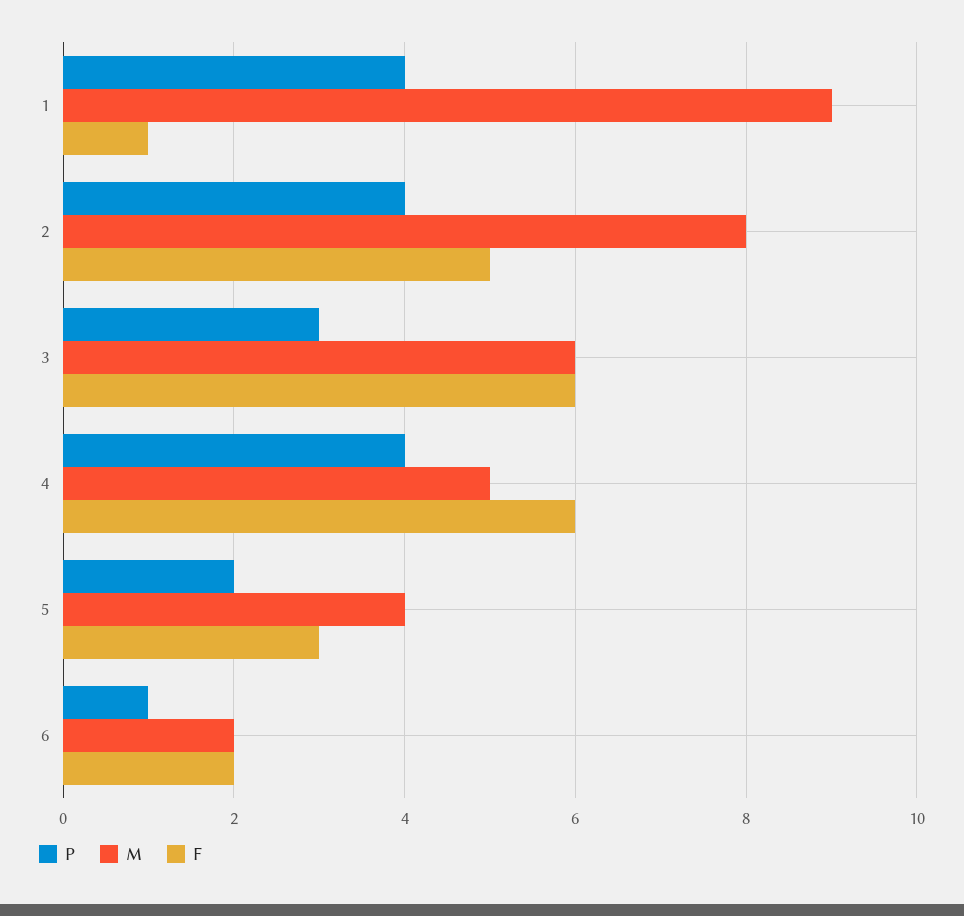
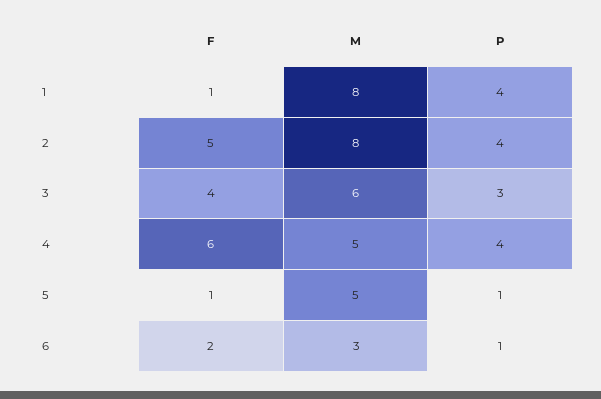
  {
    "P": {
      "1": 4,
      "2": 4,
      "3": 3,
      "4": 4,
-     "5": 2,
+     "5": 1,
      "6": 1
    },
    "M": {
-     "1": 9,
+     "1": 8,
      "2": 8,
      "3": 6,
      "4": 5,
-     "5": 4,
+     "5": 5,
-     "6": 2
+     "6": 3
    },
    "F": {
      "1": 1,
      "2": 5,
-     "3": 6,
+     "3": 4,
      "4": 6,
-     "5": 3,
+     "5": 1,
      "6": 2
    }
  }

